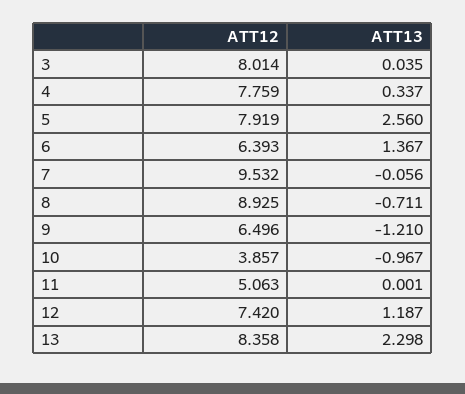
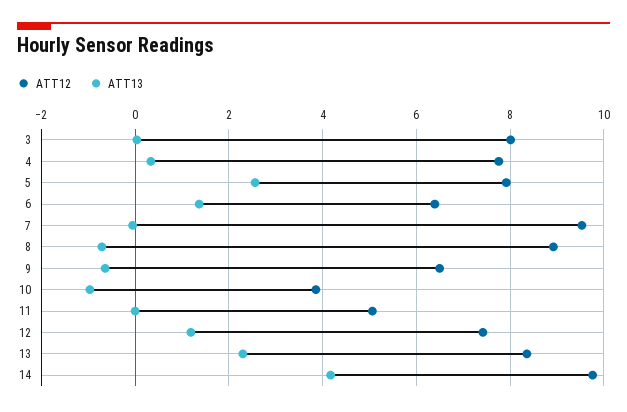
  {
    "ATT12": {
      "3": 8.014,
      "4": 7.759,
      "5": 7.919,
      "6": 6.393,
      "7": 9.532,
      "8": 8.925,
      "9": 6.496,
      "10": 3.857,
      "11": 5.063,
      "12": 7.42,
-     "13": 8.358
+     "13": 8.358,
+     "14": 9.8
    },
    "ATT13": {
      "3": 0.035,
      "4": 0.337,
      "5": 2.56,
      "6": 1.367,
      "7": -0.056,
      "8": -0.711,
-     "9": -1.21,
+     "9": -0.6,
      "10": -0.967,
      "11": 0.001,
      "12": 1.187,
-     "13": 2.298
+     "13": 2.298,
+     "14": 4.2
    }
  }

